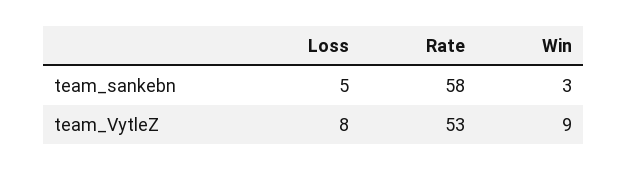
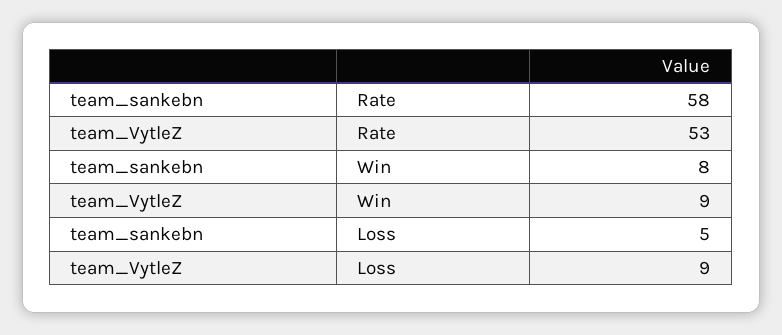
  {
    "Loss": {
      "team_sankebn": 5,
-     "team_VytleZ": 8
+     "team_VytleZ": 9
    },
    "Rate": {
      "team_sankebn": 58,
      "team_VytleZ": 53
    },
    "Win": {
-     "team_sankebn": 3,
+     "team_sankebn": 8,
      "team_VytleZ": 9
    }
  }

